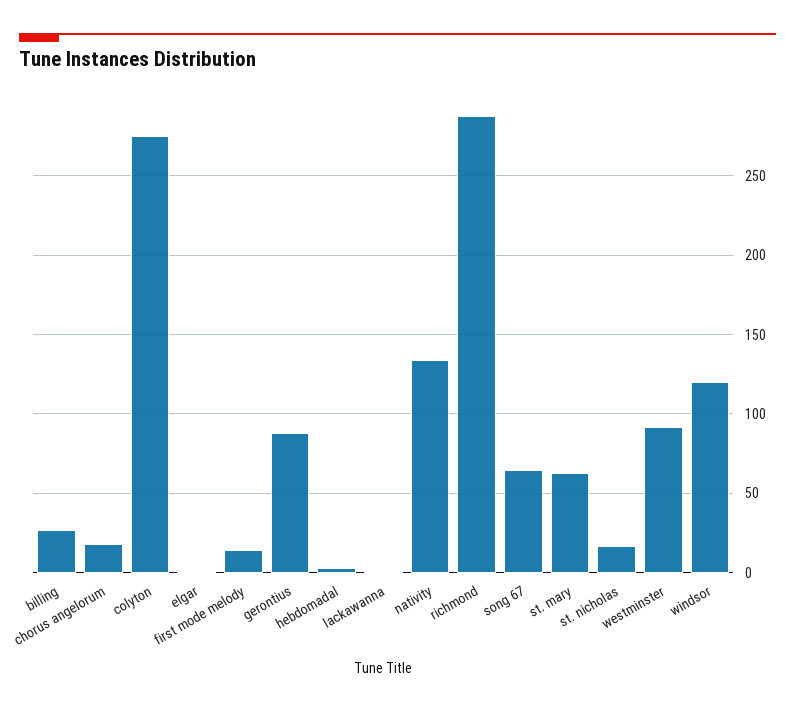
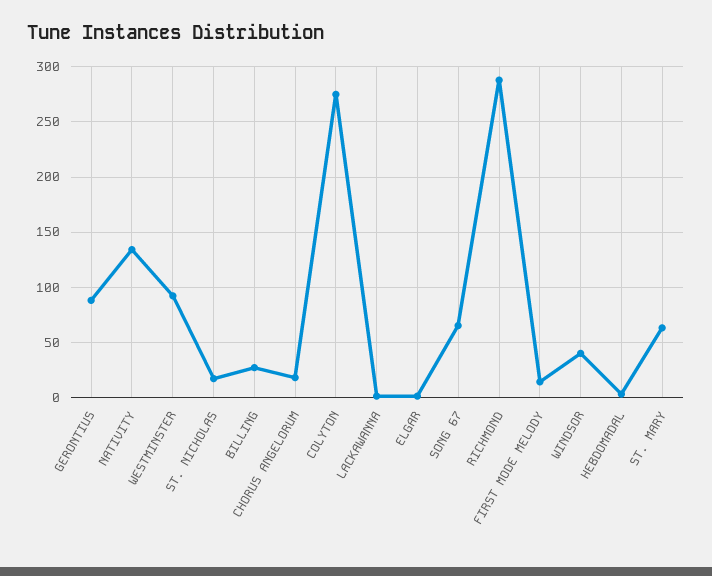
  {
    "billing": 25,
    "chorus angelorum": 20,
    "colyton": 275,
    "elgar": 0,
    "first mode melody": 15,
    "gerontius": 90,
    "hebdomadal": 5,
    "lackawanna": 0,
    "nativity": 135,
    "richmond": 290,
    "song 67": 65,
    "st. mary": 65,
    "st. nicholas": 15,
    "westminster": 90,
-   "windsor": 120
+   "windsor": 40
  }

